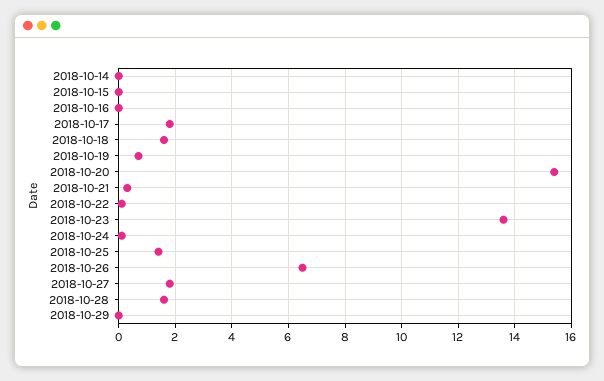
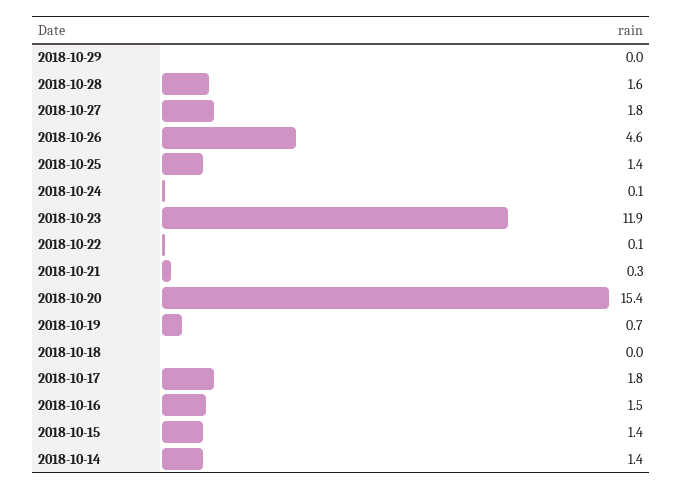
  {
-   "2018-10-14": 0,
+   "2018-10-14": 1.4,
-   "2018-10-15": 0,
+   "2018-10-15": 1.4,
-   "2018-10-16": 0,
+   "2018-10-16": 1.5,
    "2018-10-17": 1.8,
-   "2018-10-18": 1.5,
+   "2018-10-18": 0,
    "2018-10-19": 0.7,
    "2018-10-20": 15.4,
    "2018-10-21": 0.3,
    "2018-10-22": 0.1,
-   "2018-10-23": 13.5,
+   "2018-10-23": 11.9,
    "2018-10-24": 0.1,
    "2018-10-25": 1.4,
-   "2018-10-26": 6.5,
+   "2018-10-26": 4.6,
    "2018-10-27": 1.8,
    "2018-10-28": 1.6,
    "2018-10-29": 0
  }

